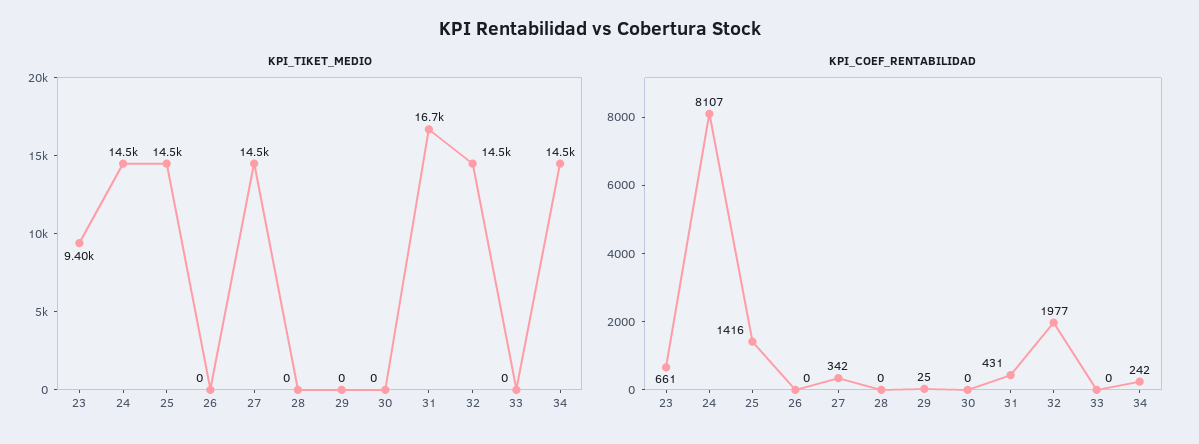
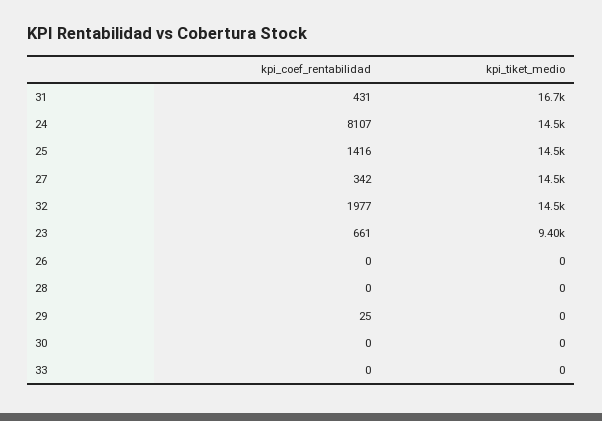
  {
    "KPI_TIKET_MEDIO": {
      "23": 9400,
      "24": 14500,
      "25": 14500,
      "26": 0,
      "27": 14500,
      "28": 0,
      "29": 0,
      "30": 0,
      "31": 16700,
      "32": 14500,
-     "33": 0,
+     "33": 0
-     "34": 14500
    },
    "KPI_COEF_RENTABILIDAD": {
      "23": 661,
      "24": 8107,
      "25": 1416,
      "26": 0,
      "27": 342,
      "28": 0,
      "29": 25,
      "30": 0,
      "31": 431,
      "32": 1977,
-     "33": 0,
+     "33": 0
-     "34": 242
    }
  }

